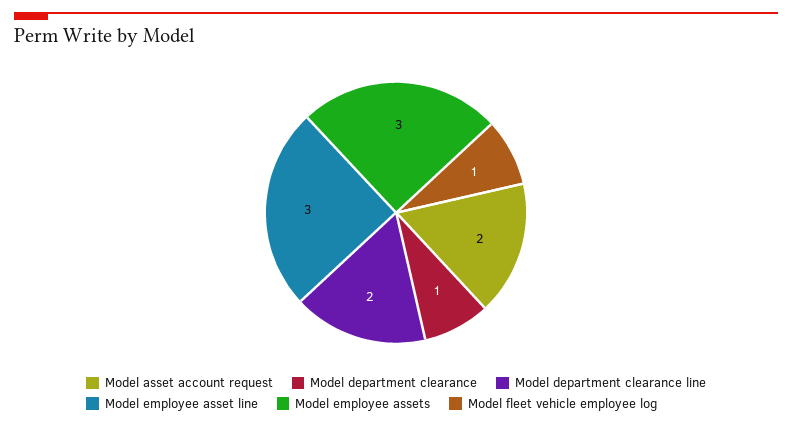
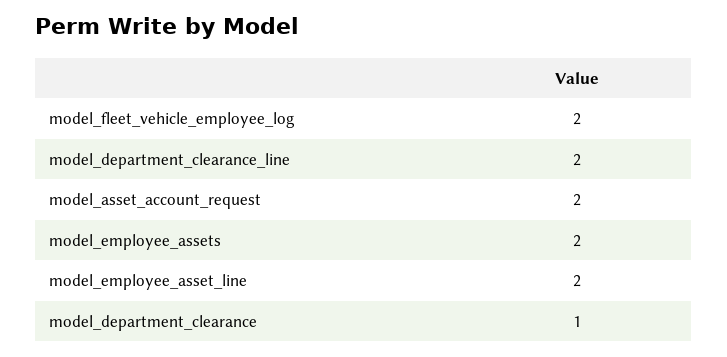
  {
    "Model asset account request": 2,
    "Model department clearance": 1,
    "Model department clearance line": 2,
-   "Model employee asset line": 3,
+   "Model employee asset line": 2,
-   "Model employee assets": 3,
+   "Model employee assets": 2,
-   "Model fleet vehicle employee log": 1
+   "Model fleet vehicle employee log": 2
  }

